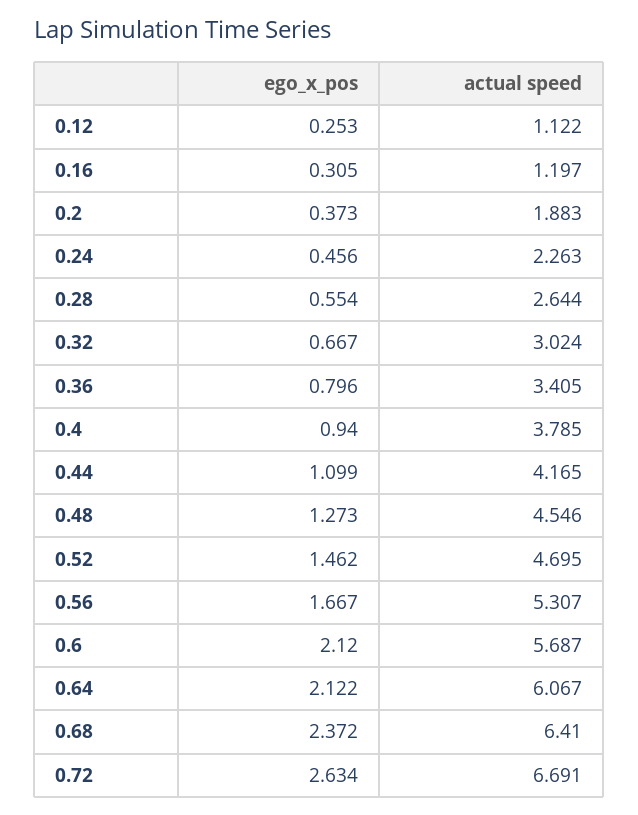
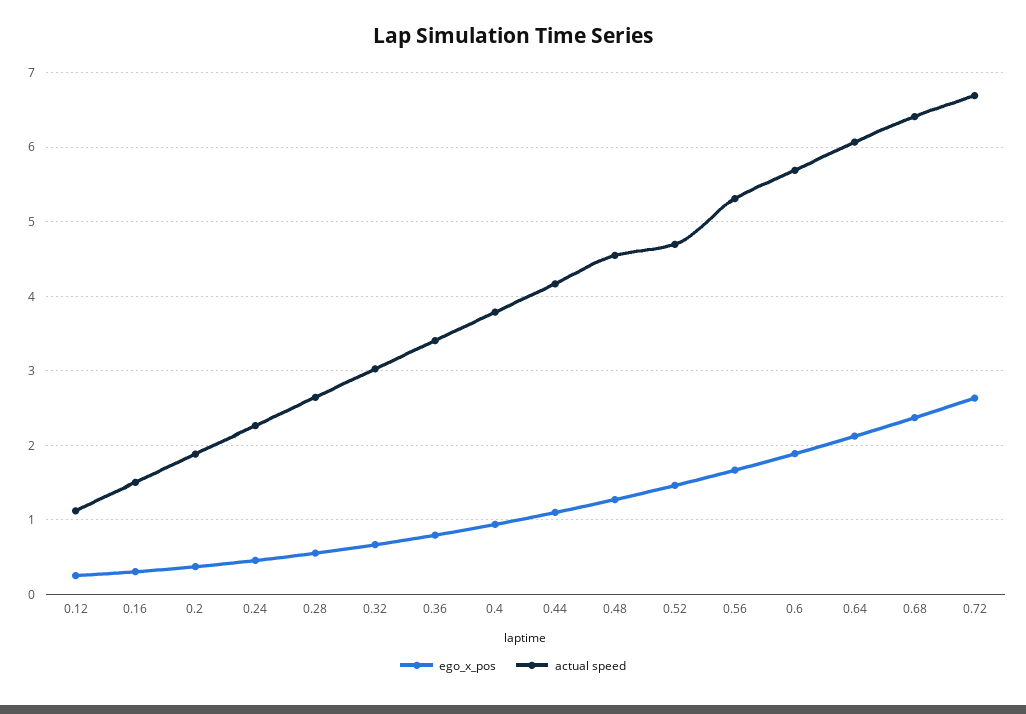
  {
    "ego_x_pos": {
      "0.12": 0.253,
      "0.16": 0.305,
      "0.2": 0.373,
      "0.24": 0.456,
      "0.28": 0.554,
      "0.32": 0.667,
      "0.36": 0.796,
      "0.4": 0.94,
      "0.44": 1.099,
      "0.48": 1.273,
      "0.52": 1.462,
      "0.56": 1.667,
-     "0.6": 2.12,
+     "0.6": 1.9,
      "0.64": 2.122,
      "0.68": 2.372,
      "0.72": 2.634
    },
    "actual speed": {
      "0.12": 1.122,
-     "0.16": 1.197,
+     "0.16": 1.5,
      "0.2": 1.883,
      "0.24": 2.263,
      "0.28": 2.644,
      "0.32": 3.024,
      "0.36": 3.405,
      "0.4": 3.785,
      "0.44": 4.165,
      "0.48": 4.546,
      "0.52": 4.695,
      "0.56": 5.307,
      "0.6": 5.687,
      "0.64": 6.067,
      "0.68": 6.41,
      "0.72": 6.691
    }
  }

